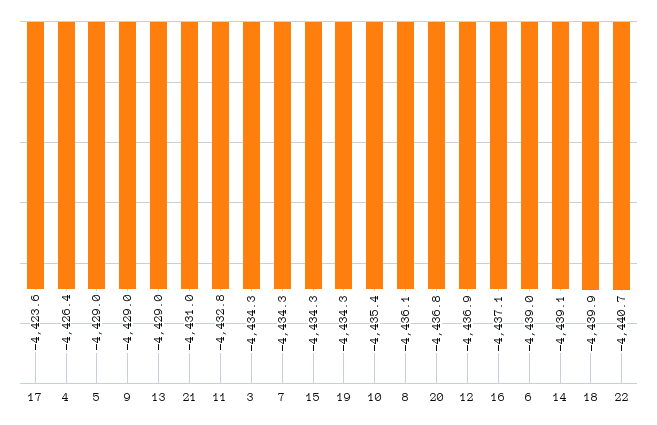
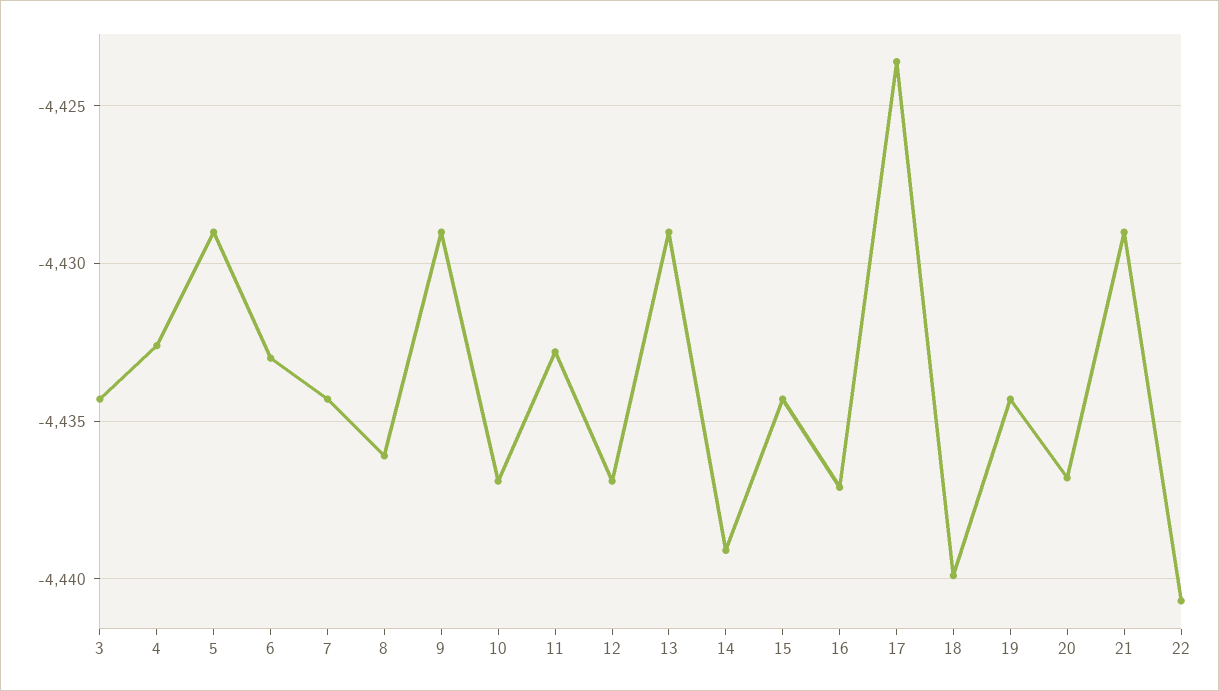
  {
    "17": -4423.6,
-   "4": -4426.4,
+   "4": -4432.5,
    "5": -4429,
    "9": -4429,
    "13": -4429,
-   "21": -4431,
+   "21": -4429,
    "11": -4432.8,
    "3": -4434.3,
    "7": -4434.3,
    "15": -4434.3,
    "19": -4434.3,
-   "10": -4435.4,
+   "10": -4437,
    "8": -4436.1,
    "20": -4436.8,
    "12": -4436.9,
    "16": -4437.1,
-   "6": -4439,
+   "6": -4433,
    "14": -4439.1,
    "18": -4439.9,
    "22": -4440.7
  }

